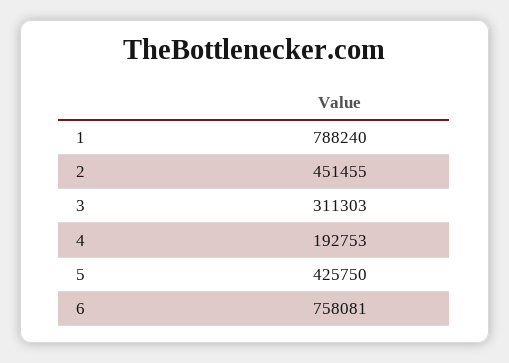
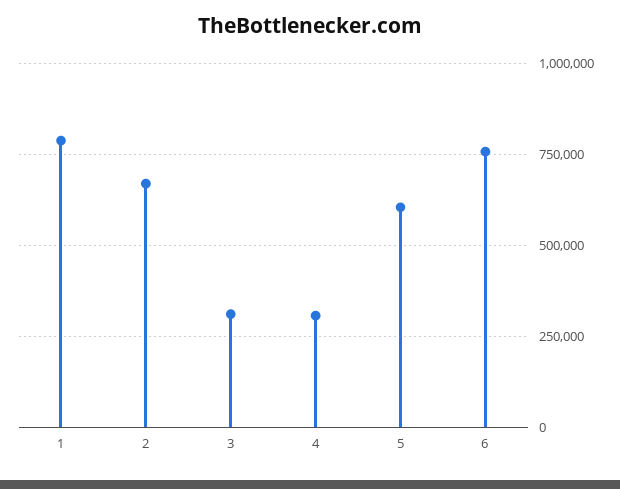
  {
    "1": 788240,
-   "2": 451455,
+   "2": 675000,
    "3": 311303,
-   "4": 192753,
+   "4": 300000,
-   "5": 425750,
+   "5": 600000,
    "6": 758081
  }

